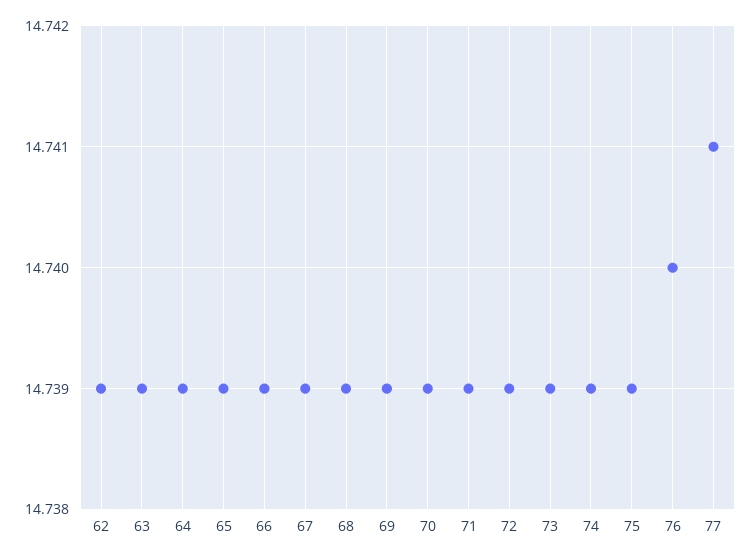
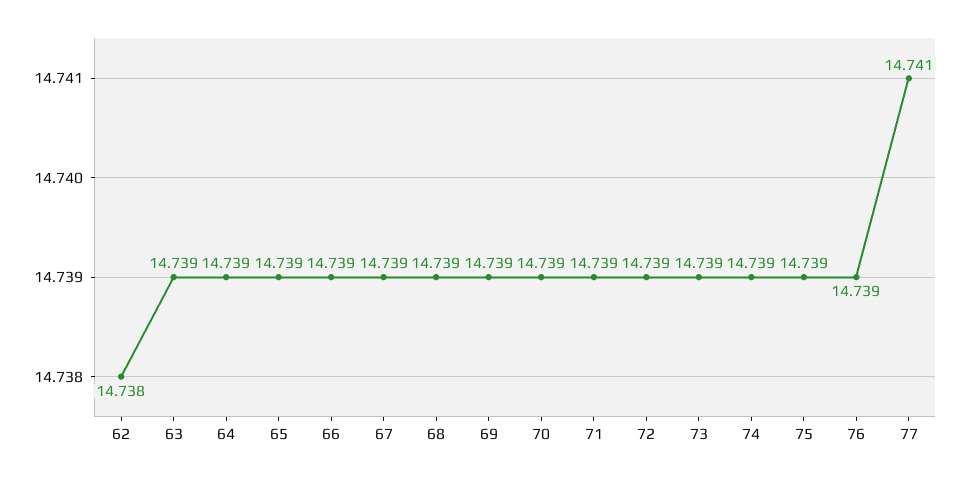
  {
-   "62": 14.739,
+   "62": 14.738,
    "63": 14.739,
    "64": 14.739,
    "65": 14.739,
    "66": 14.739,
    "67": 14.739,
    "68": 14.739,
    "69": 14.739,
    "70": 14.739,
    "71": 14.739,
    "72": 14.739,
    "73": 14.739,
    "74": 14.739,
    "75": 14.739,
-   "76": 14.74,
+   "76": 14.739,
    "77": 14.741
  }

